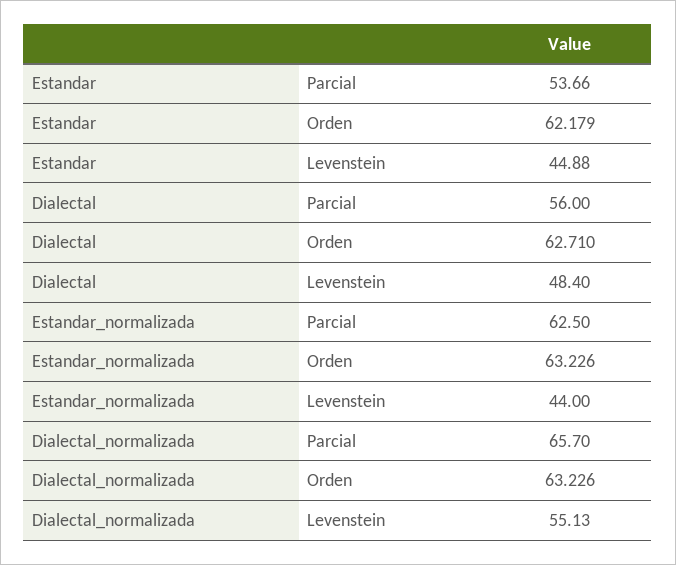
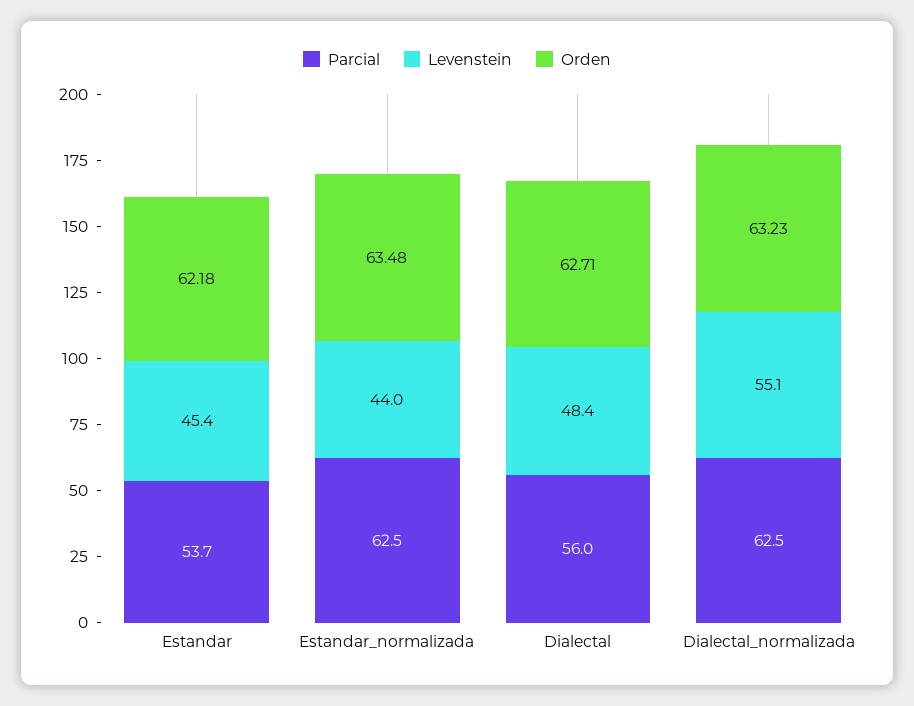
  {
    "Parcial": {
      "Estandar": 53.66,
      "Dialectal": 56,
      "Estandar_normalizada": 62.5,
-     "Dialectal_normalizada": 65.7
+     "Dialectal_normalizada": 62.5
    },
    "Orden": {
      "Estandar": 62.179,
      "Dialectal": 62.71,
-     "Estandar_normalizada": 63.226,
+     "Estandar_normalizada": 63.48,
      "Dialectal_normalizada": 63.226
    },
    "Levenstein": {
-     "Estandar": 44.88,
+     "Estandar": 45.4,
      "Dialectal": 48.4,
      "Estandar_normalizada": 44,
      "Dialectal_normalizada": 55.13
    }
  }

